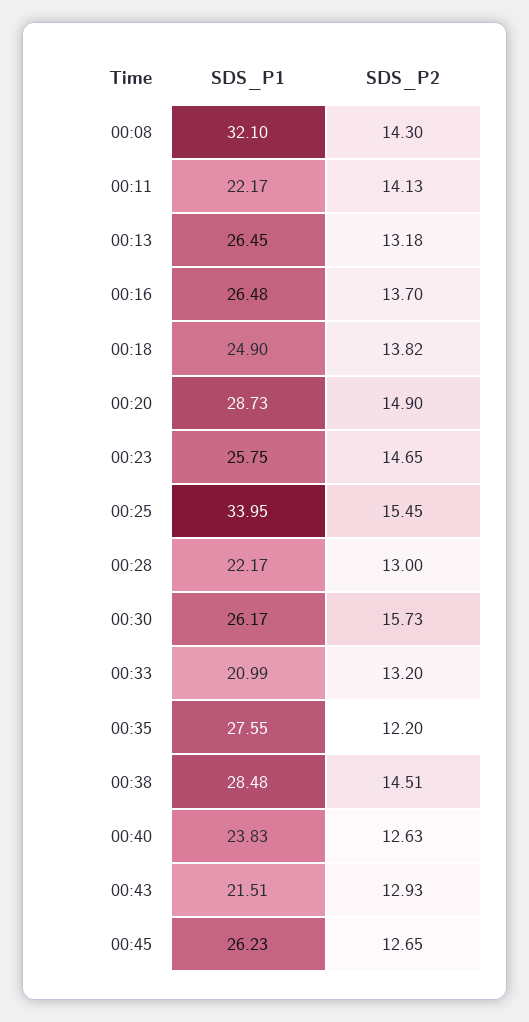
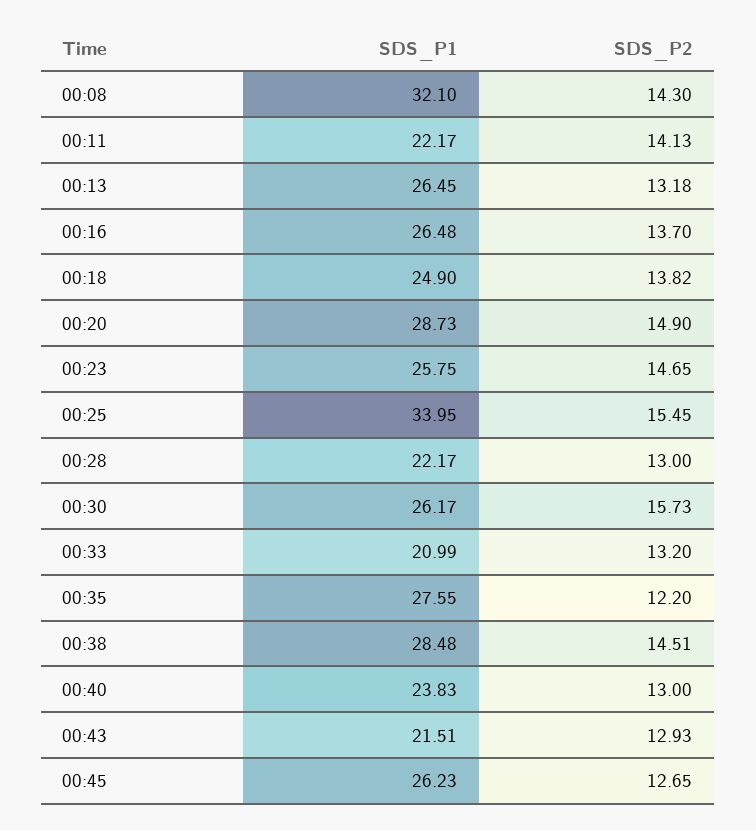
  {
    "SDS_P1": {
      "00:08": 32.1,
      "00:11": 22.17,
      "00:13": 26.45,
      "00:16": 26.48,
      "00:18": 24.9,
      "00:20": 28.73,
      "00:23": 25.75,
      "00:25": 33.95,
      "00:28": 22.17,
      "00:30": 26.17,
      "00:33": 20.99,
      "00:35": 27.55,
      "00:38": 28.48,
      "00:40": 23.83,
      "00:43": 21.51,
      "00:45": 26.23
    },
    "SDS_P2": {
      "00:08": 14.3,
      "00:11": 14.13,
      "00:13": 13.18,
      "00:16": 13.7,
      "00:18": 13.82,
      "00:20": 14.9,
      "00:23": 14.65,
      "00:25": 15.45,
      "00:28": 13,
      "00:30": 15.73,
      "00:33": 13.2,
      "00:35": 12.2,
      "00:38": 14.51,
-     "00:40": 12.63,
+     "00:40": 13,
      "00:43": 12.93,
      "00:45": 12.65
    }
  }

